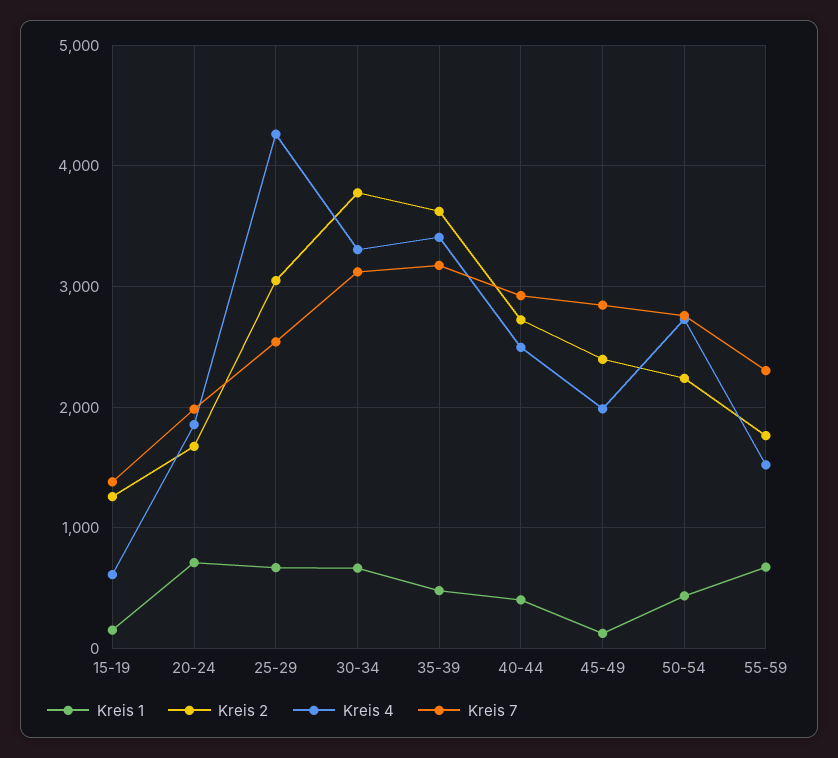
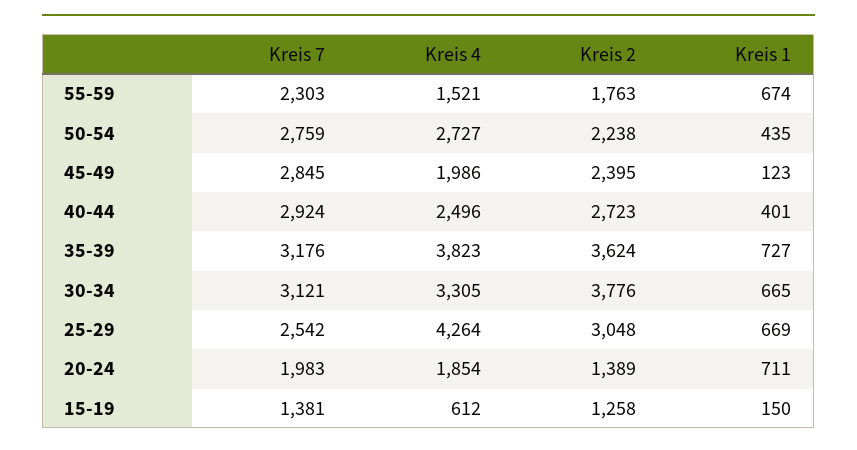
  {
    "Kreis 1": {
      "15-19": 150,
      "20-24": 711,
      "25-29": 669,
      "30-34": 665,
-     "35-39": 500,
+     "35-39": 727,
      "40-44": 401,
      "45-49": 123,
      "50-54": 435,
      "55-59": 674
    },
    "Kreis 2": {
      "15-19": 1258,
-     "20-24": 1700,
+     "20-24": 1389,
      "25-29": 3048,
      "30-34": 3776,
      "35-39": 3624,
      "40-44": 2723,
      "45-49": 2395,
      "50-54": 2238,
      "55-59": 1763
    },
    "Kreis 4": {
      "15-19": 612,
      "20-24": 1854,
      "25-29": 4264,
      "30-34": 3305,
-     "35-39": 3400,
+     "35-39": 3823,
      "40-44": 2496,
      "45-49": 1986,
      "50-54": 2727,
      "55-59": 1521
    },
    "Kreis 7": {
      "15-19": 1381,
      "20-24": 1983,
      "25-29": 2542,
      "30-34": 3121,
      "35-39": 3176,
      "40-44": 2924,
      "45-49": 2845,
      "50-54": 2759,
      "55-59": 2303
    }
  }

